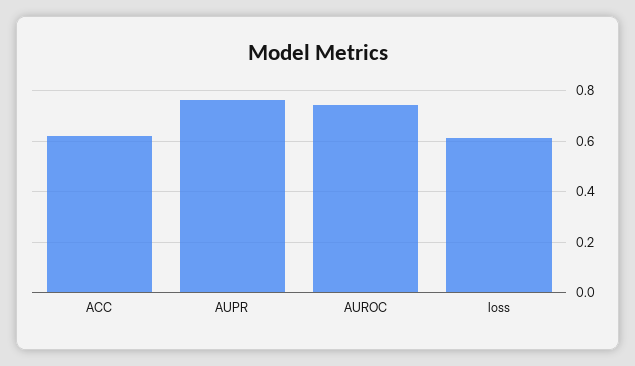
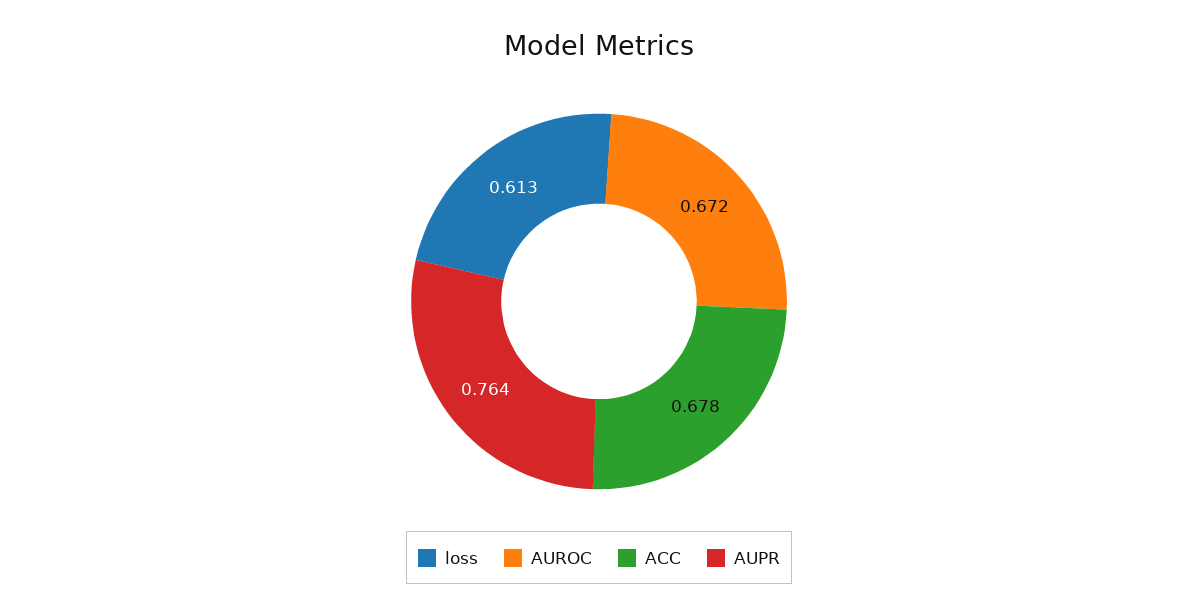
  {
-   "ACC": 0.625,
+   "ACC": 0.678,
    "AUPR": 0.764,
-   "AUROC": 0.75,
+   "AUROC": 0.672,
    "loss": 0.613
  }

